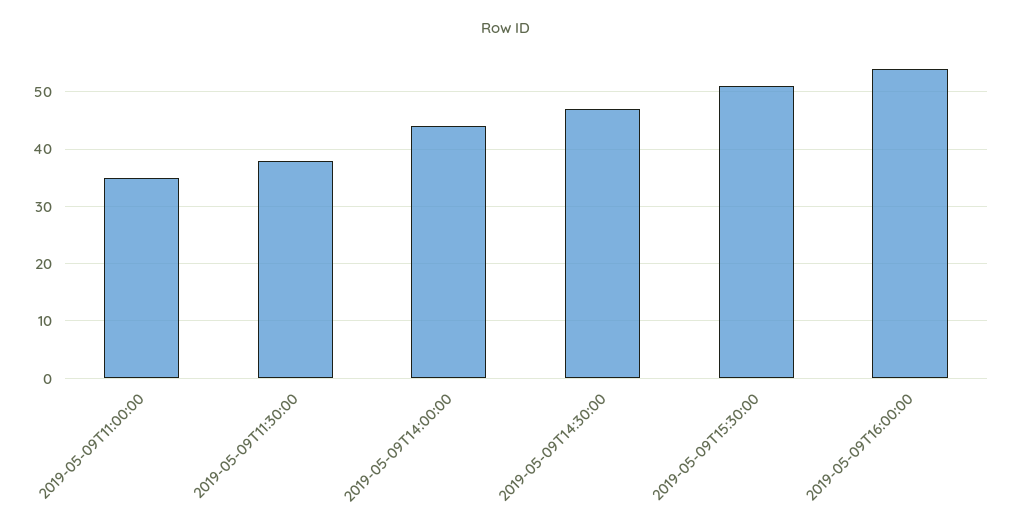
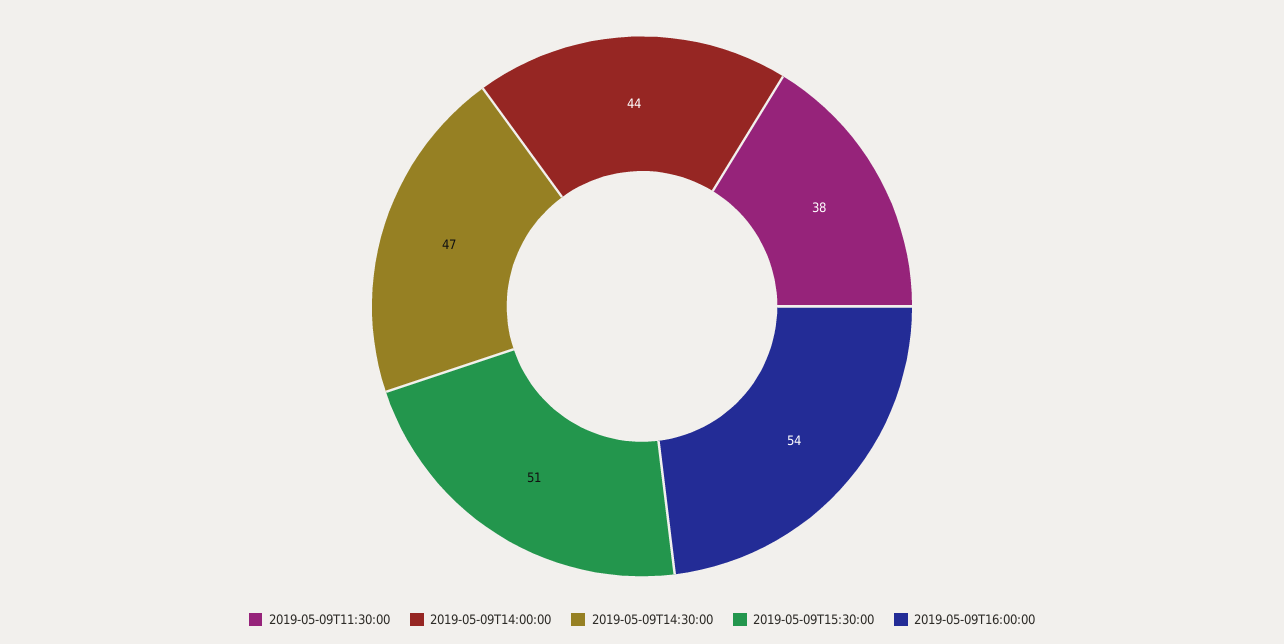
  {
-   "2019-05-09T11:00:00": 35,
    "2019-05-09T11:30:00": 38,
    "2019-05-09T14:00:00": 44,
    "2019-05-09T14:30:00": 47,
    "2019-05-09T15:30:00": 51,
    "2019-05-09T16:00:00": 54
  }

